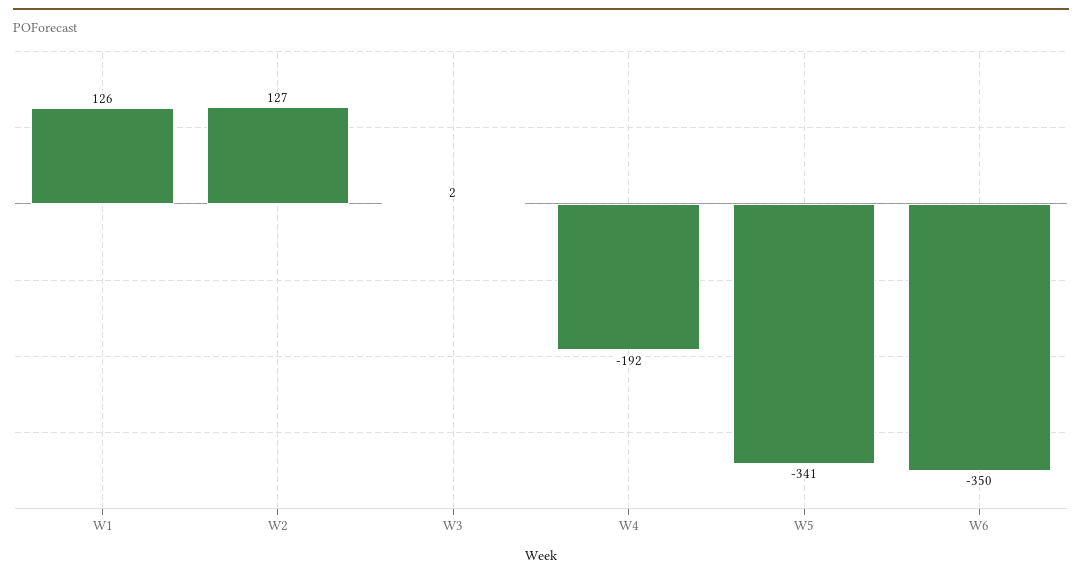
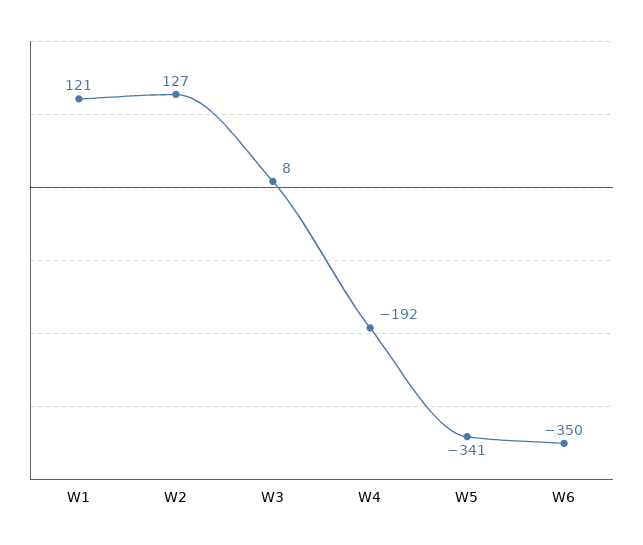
  {
-   "W1": 126,
+   "W1": 121,
    "W2": 127,
-   "W3": 2,
+   "W3": 8,
    "W4": -192,
    "W5": -341,
    "W6": -350
  }

